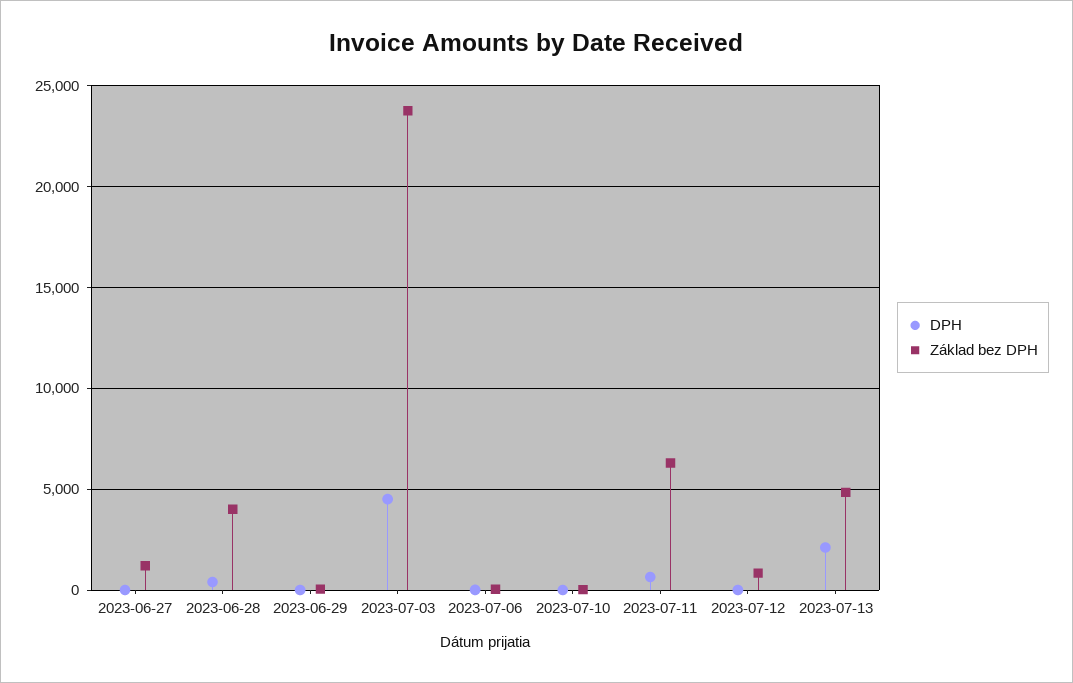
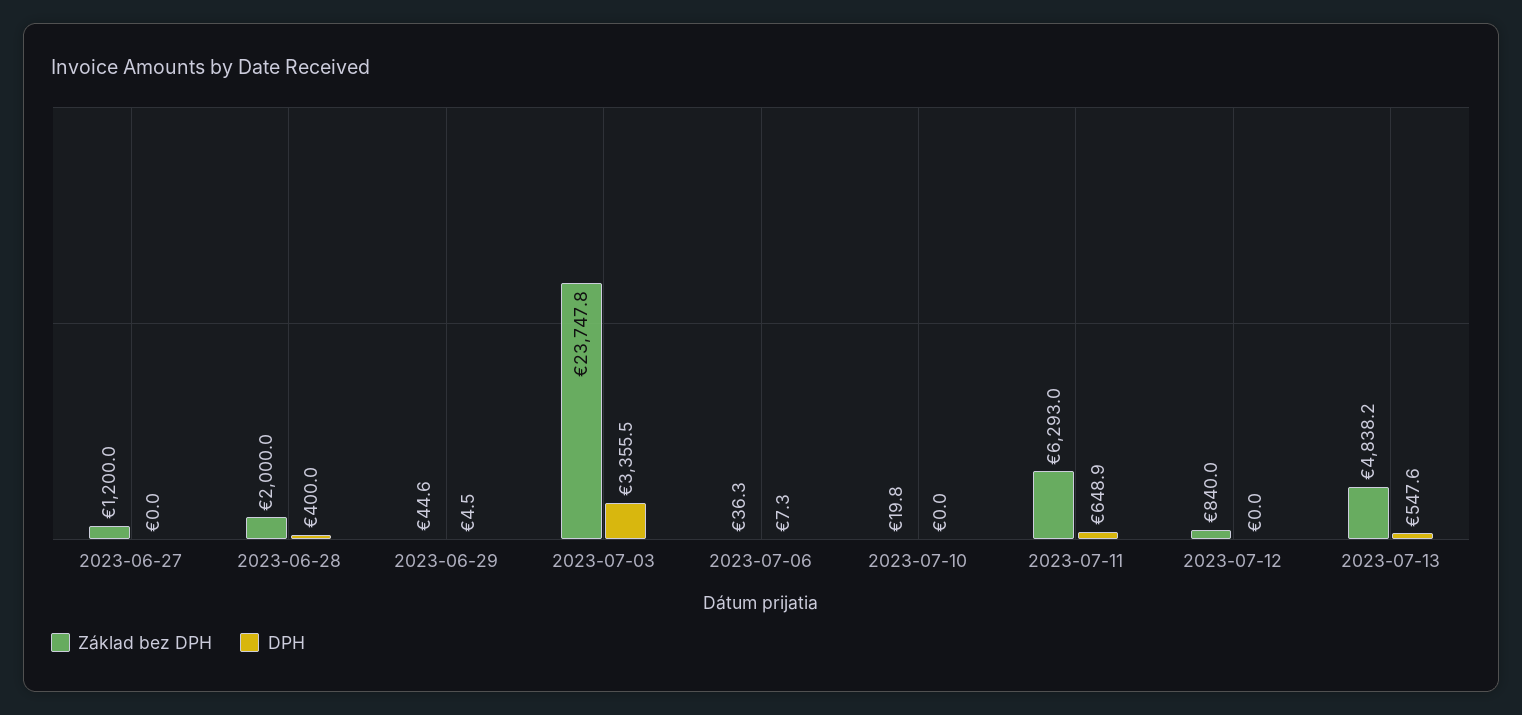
  {
    "DPH": {
      "2023-06-27": 0,
      "2023-06-28": 400,
      "2023-06-29": 4.5,
-     "2023-07-03": 4500,
+     "2023-07-03": 3355.5,
      "2023-07-06": 7.3,
      "2023-07-10": 0,
      "2023-07-11": 648.9,
      "2023-07-12": 0,
-     "2023-07-13": 2000
+     "2023-07-13": 547.6
    },
    "Základ bez DPH": {
      "2023-06-27": 1200,
-     "2023-06-28": 4000,
+     "2023-06-28": 2000,
      "2023-06-29": 44.6,
      "2023-07-03": 23747.8,
      "2023-07-06": 36.3,
      "2023-07-10": 19.8,
      "2023-07-11": 6293,
      "2023-07-12": 840,
      "2023-07-13": 4838.2
    }
  }

